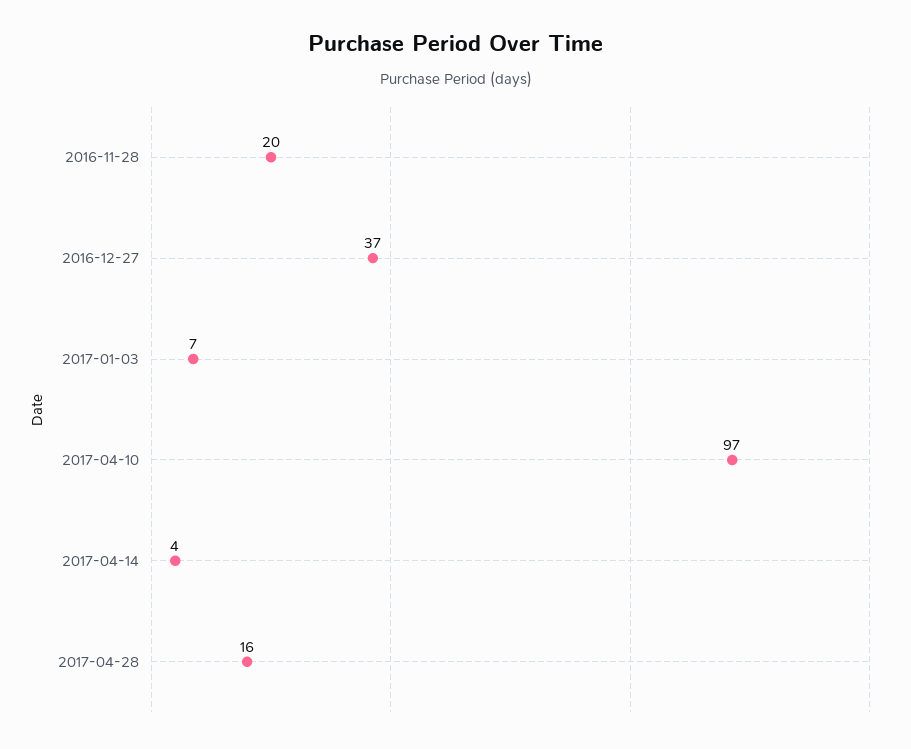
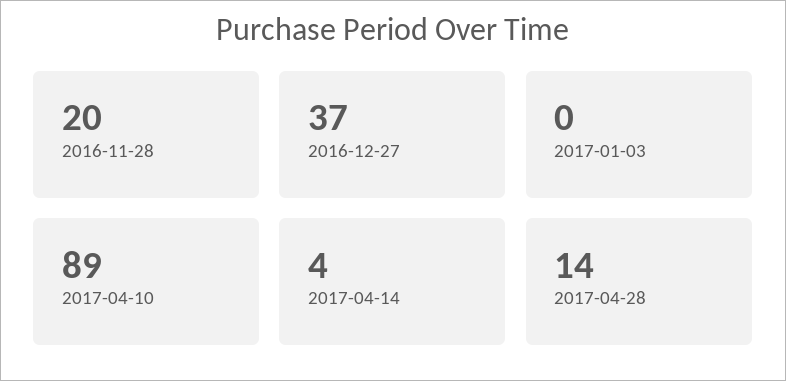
  {
    "2016-11-28": 20,
    "2016-12-27": 37,
-   "2017-01-03": 7,
+   "2017-01-03": 0,
-   "2017-04-10": 97,
+   "2017-04-10": 89,
    "2017-04-14": 4,
-   "2017-04-28": 16
+   "2017-04-28": 14
  }

